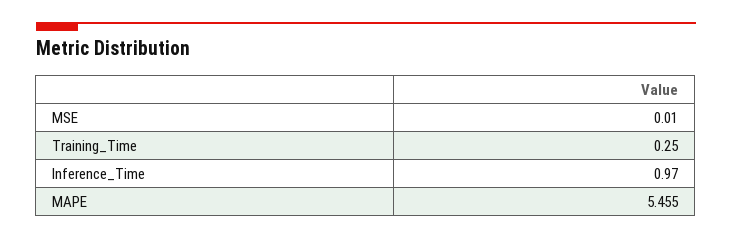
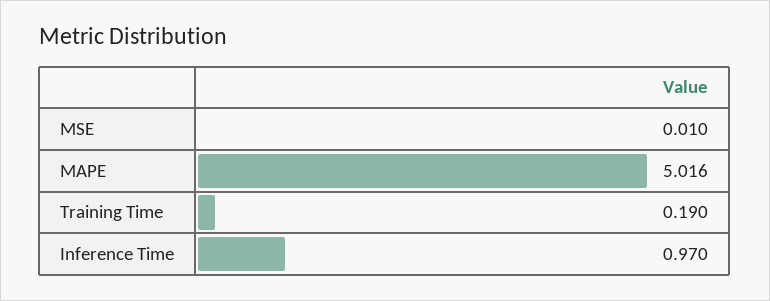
  {
    "MSE": 0.01,
-   "Training_Time": 0.25,
+   "Training_Time": 0.19,
    "Inference_Time": 0.97,
-   "MAPE": 5.455
+   "MAPE": 5.016
  }

